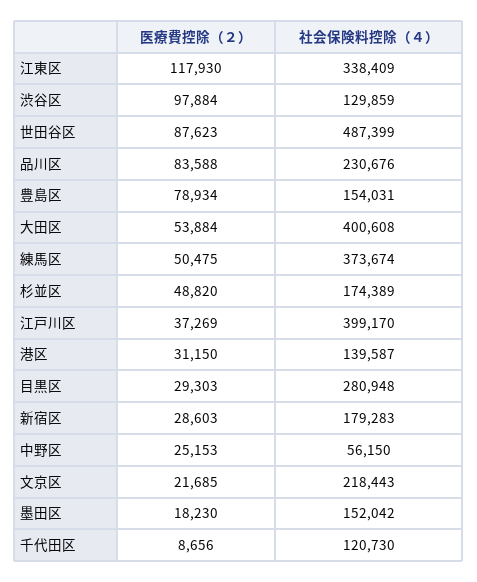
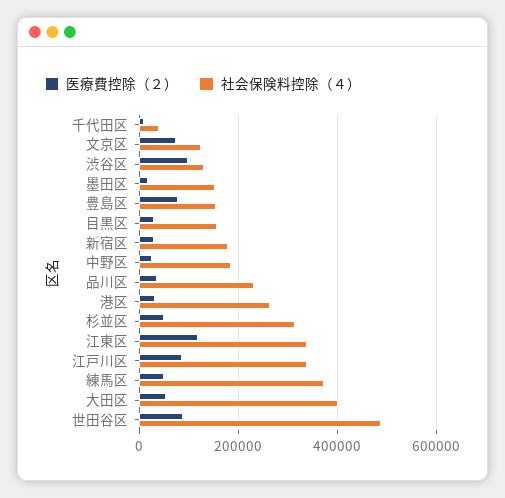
  {
    "医療費控除（２）": {
      "江東区": 117930,
      "渋谷区": 97884,
      "世田谷区": 87623,
-     "品川区": 83588,
+     "品川区": 40000,
      "豊島区": 78934,
      "大田区": 53884,
      "練馬区": 50475,
      "杉並区": 48820,
-     "江戸川区": 37269,
+     "江戸川区": 80000,
      "港区": 31150,
      "目黒区": 29303,
      "新宿区": 28603,
      "中野区": 25153,
-     "文京区": 21685,
+     "文京区": 80000,
      "墨田区": 18230,
      "千代田区": 8656
    },
    "社会保険料控除（４）": {
      "江東区": 338409,
      "渋谷区": 129859,
      "世田谷区": 487399,
      "品川区": 230676,
      "豊島区": 154031,
      "大田区": 400608,
      "練馬区": 373674,
-     "杉並区": 174389,
+     "杉並区": 320000,
-     "江戸川区": 399170,
+     "江戸川区": 340000,
-     "港区": 139587,
+     "港区": 260000,
-     "目黒区": 280948,
+     "目黒区": 160000,
      "新宿区": 179283,
-     "中野区": 56150,
+     "中野区": 180000,
-     "文京区": 218443,
+     "文京区": 120000,
      "墨田区": 152042,
-     "千代田区": 120730
+     "千代田区": 40000
    }
  }

